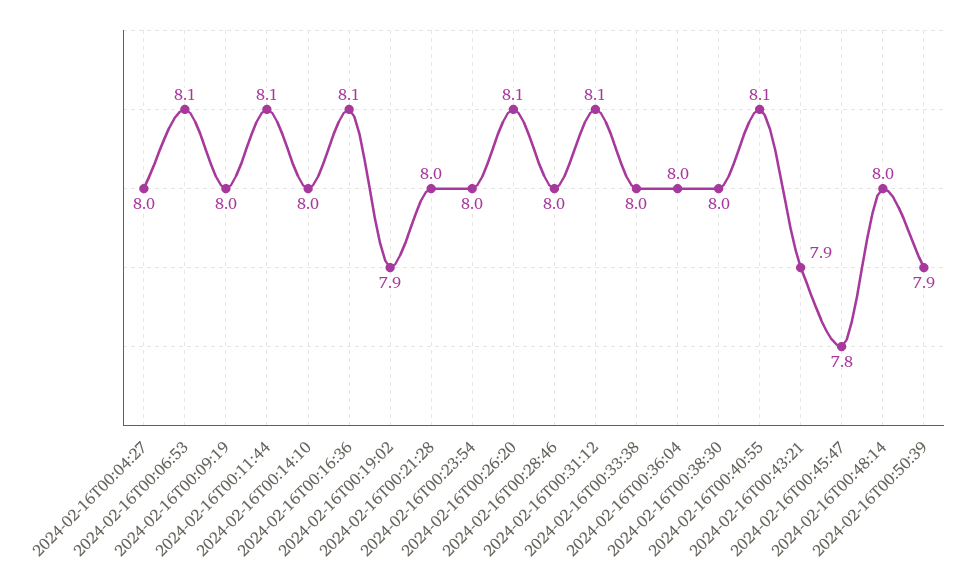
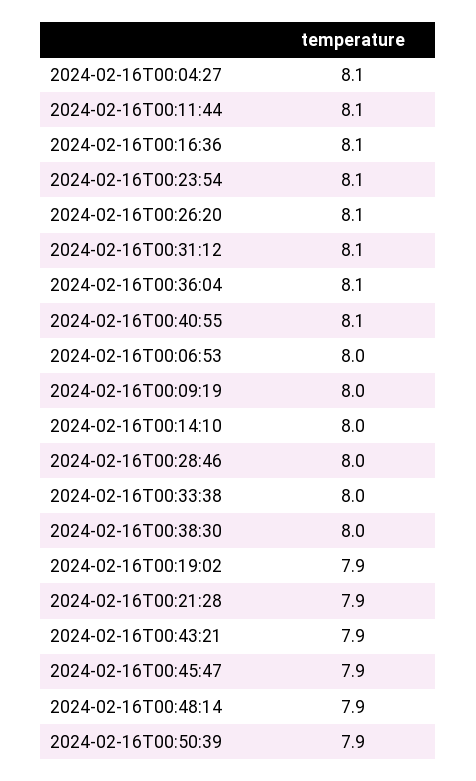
  {
-   "2024-02-16T00:04:27": 8,
+   "2024-02-16T00:04:27": 8.1,
-   "2024-02-16T00:06:53": 8.1,
+   "2024-02-16T00:06:53": 8,
    "2024-02-16T00:09:19": 8,
    "2024-02-16T00:11:44": 8.1,
    "2024-02-16T00:14:10": 8,
    "2024-02-16T00:16:36": 8.1,
    "2024-02-16T00:19:02": 7.9,
-   "2024-02-16T00:21:28": 8,
+   "2024-02-16T00:21:28": 7.9,
-   "2024-02-16T00:23:54": 8,
+   "2024-02-16T00:23:54": 8.1,
    "2024-02-16T00:26:20": 8.1,
    "2024-02-16T00:28:46": 8,
    "2024-02-16T00:31:12": 8.1,
    "2024-02-16T00:33:38": 8,
-   "2024-02-16T00:36:04": 8,
+   "2024-02-16T00:36:04": 8.1,
    "2024-02-16T00:38:30": 8,
    "2024-02-16T00:40:55": 8.1,
    "2024-02-16T00:43:21": 7.9,
-   "2024-02-16T00:45:47": 7.8,
+   "2024-02-16T00:45:47": 7.9,
-   "2024-02-16T00:48:14": 8,
+   "2024-02-16T00:48:14": 7.9,
    "2024-02-16T00:50:39": 7.9
  }

